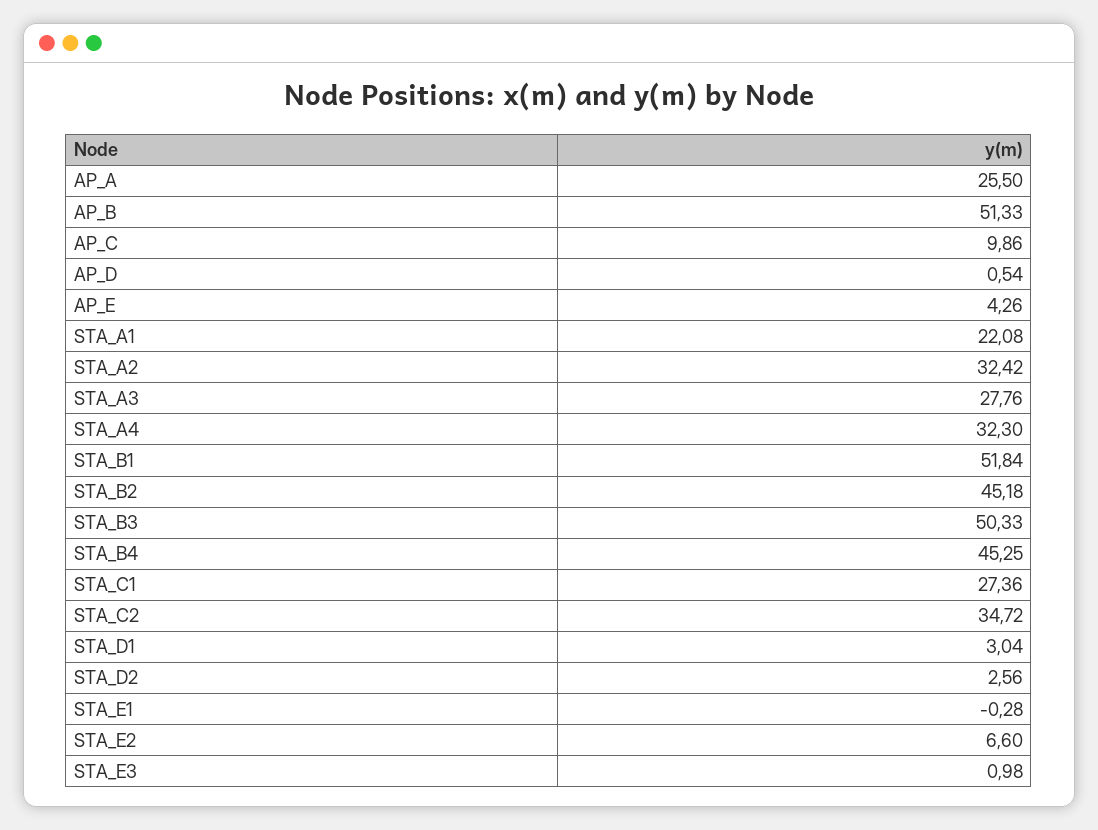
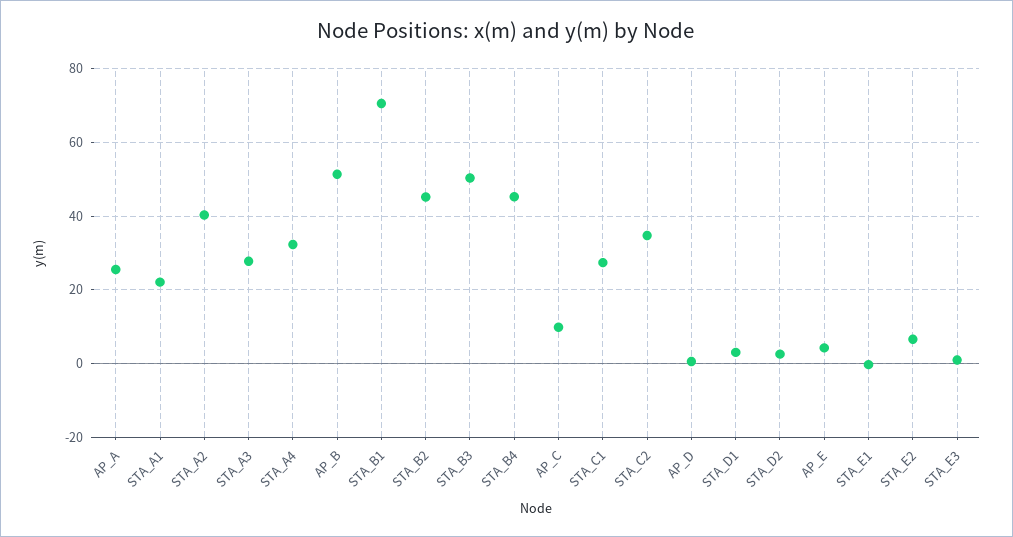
  {
    "AP_A": 25.5,
    "AP_B": 51.33,
    "AP_C": 9.86,
    "AP_D": 0.54,
    "AP_E": 4.26,
    "STA_A1": 22.08,
-   "STA_A2": 32.42,
+   "STA_A2": 40,
    "STA_A3": 27.76,
    "STA_A4": 32.3,
-   "STA_B1": 51.84,
+   "STA_B1": 70,
    "STA_B2": 45.18,
    "STA_B3": 50.33,
    "STA_B4": 45.25,
    "STA_C1": 27.36,
    "STA_C2": 34.72,
    "STA_D1": 3.04,
    "STA_D2": 2.56,
    "STA_E1": -0.28,
    "STA_E2": 6.6,
    "STA_E3": 0.98
  }

